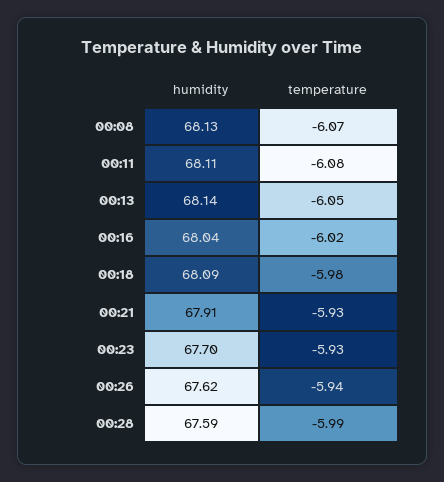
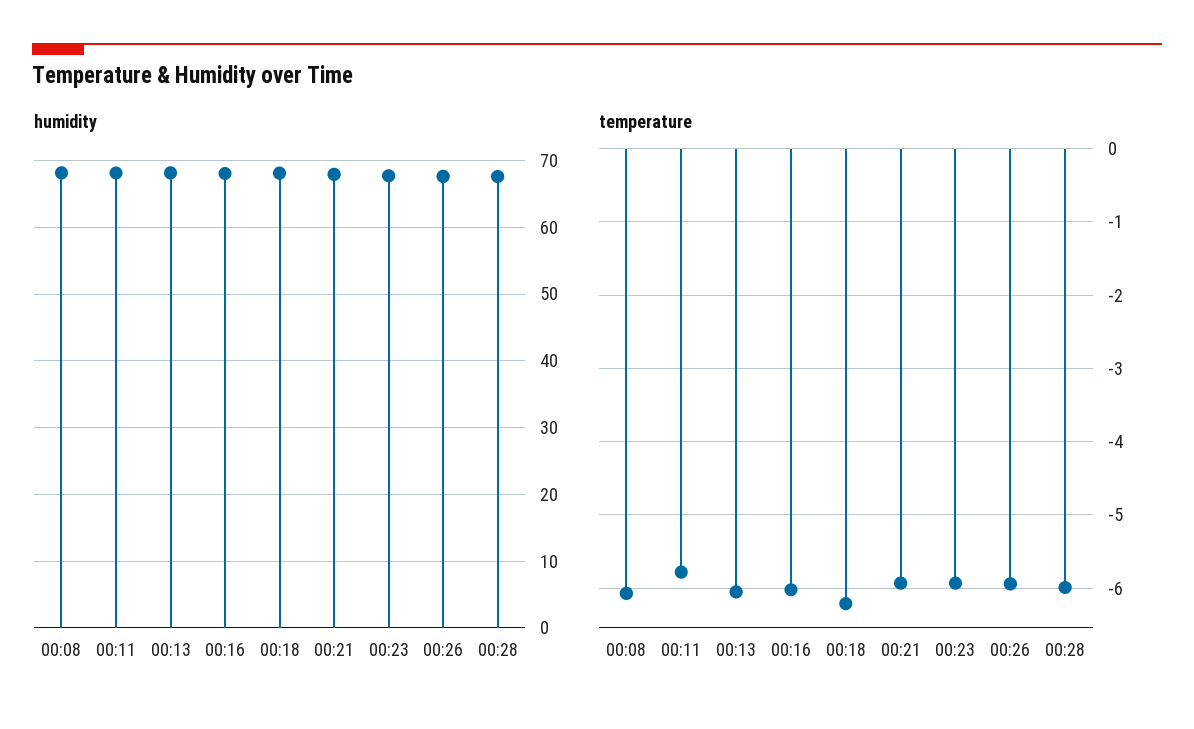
  {
    "humidity": {
      "00:08": 68.13,
      "00:11": 68.11,
      "00:13": 68.14,
      "00:16": 68.04,
      "00:18": 68.09,
      "00:21": 67.91,
      "00:23": 67.7,
      "00:26": 67.62,
      "00:28": 67.59
    },
    "temperature": {
      "00:08": -6.07,
-     "00:11": -6.08,
+     "00:11": -5.8,
      "00:13": -6.05,
      "00:16": -6.02,
-     "00:18": -5.98,
+     "00:18": -6.2,
      "00:21": -5.93,
      "00:23": -5.93,
      "00:26": -5.94,
      "00:28": -5.99
    }
  }

